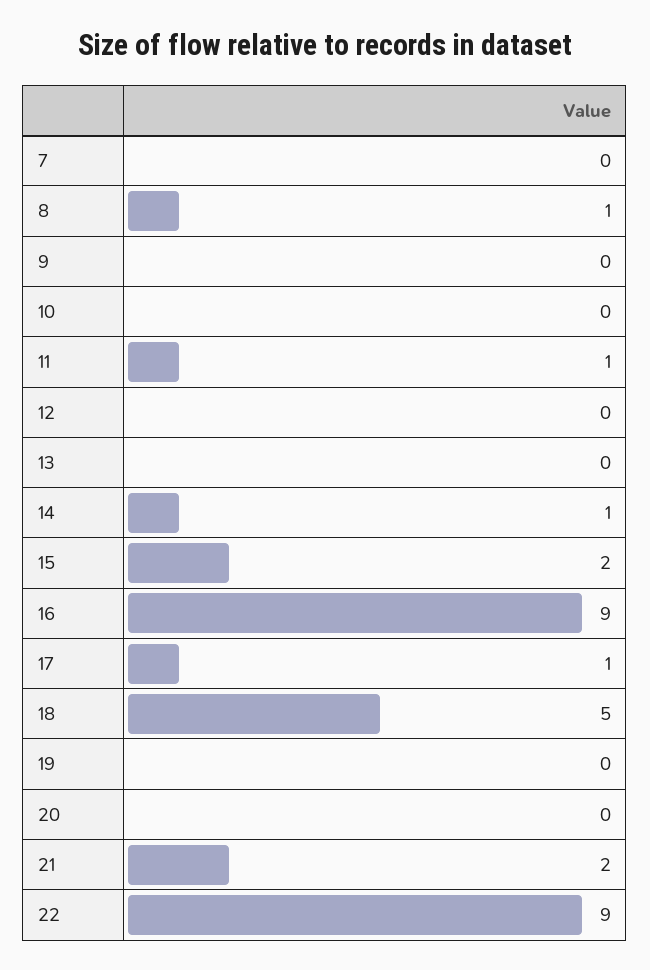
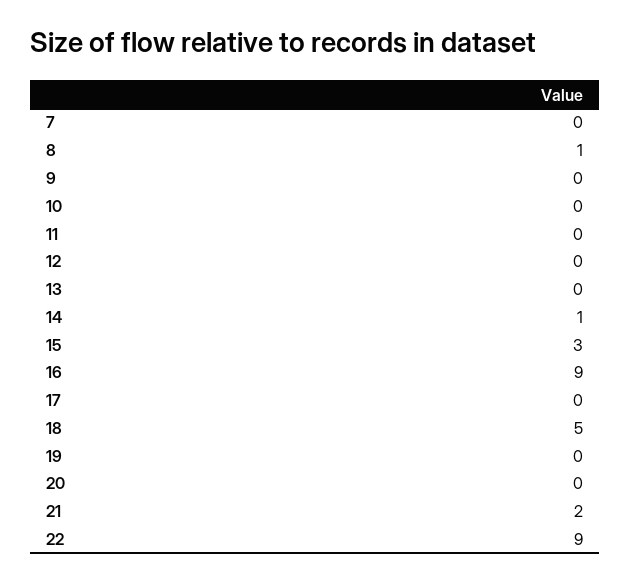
  {
    "7": 0,
    "8": 1,
    "9": 0,
    "10": 0,
-   "11": 1,
+   "11": 0,
    "12": 0,
    "13": 0,
    "14": 1,
-   "15": 2,
+   "15": 3,
    "16": 9,
-   "17": 1,
+   "17": 0,
    "18": 5,
    "19": 0,
    "20": 0,
    "21": 2,
    "22": 9
  }

